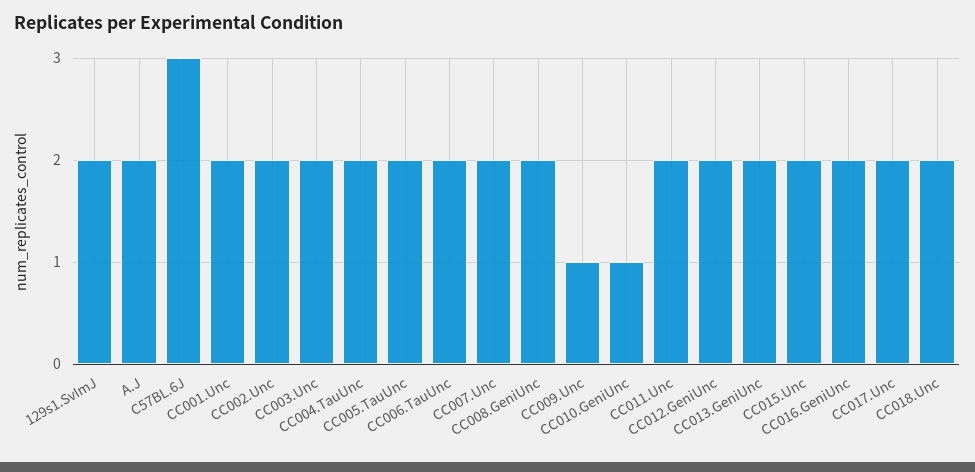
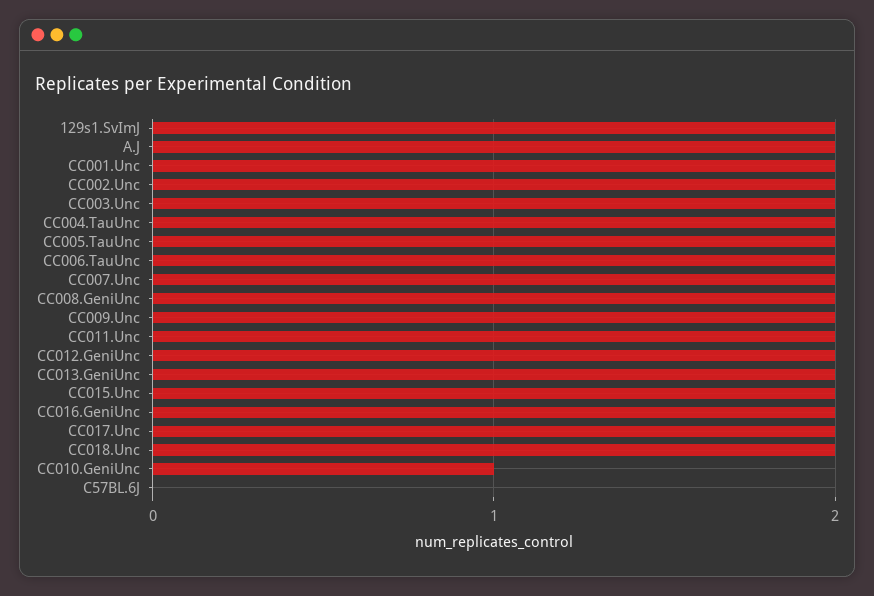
  {
    "129s1.SvImJ": 2,
    "A.J": 2,
-   "C57BL.6J": 3,
+   "C57BL.6J": 0,
    "CC001.Unc": 2,
    "CC002.Unc": 2,
    "CC003.Unc": 2,
    "CC004.TauUnc": 2,
    "CC005.TauUnc": 2,
    "CC006.TauUnc": 2,
    "CC007.Unc": 2,
    "CC008.GeniUnc": 2,
-   "CC009.Unc": 1,
+   "CC009.Unc": 2,
    "CC010.GeniUnc": 1,
    "CC011.Unc": 2,
    "CC012.GeniUnc": 2,
    "CC013.GeniUnc": 2,
    "CC015.Unc": 2,
    "CC016.GeniUnc": 2,
    "CC017.Unc": 2,
    "CC018.Unc": 2
  }

